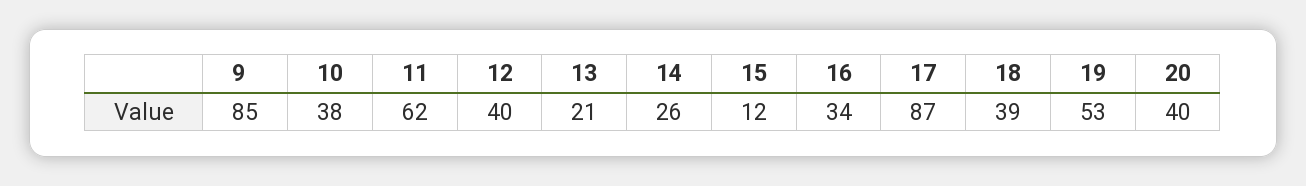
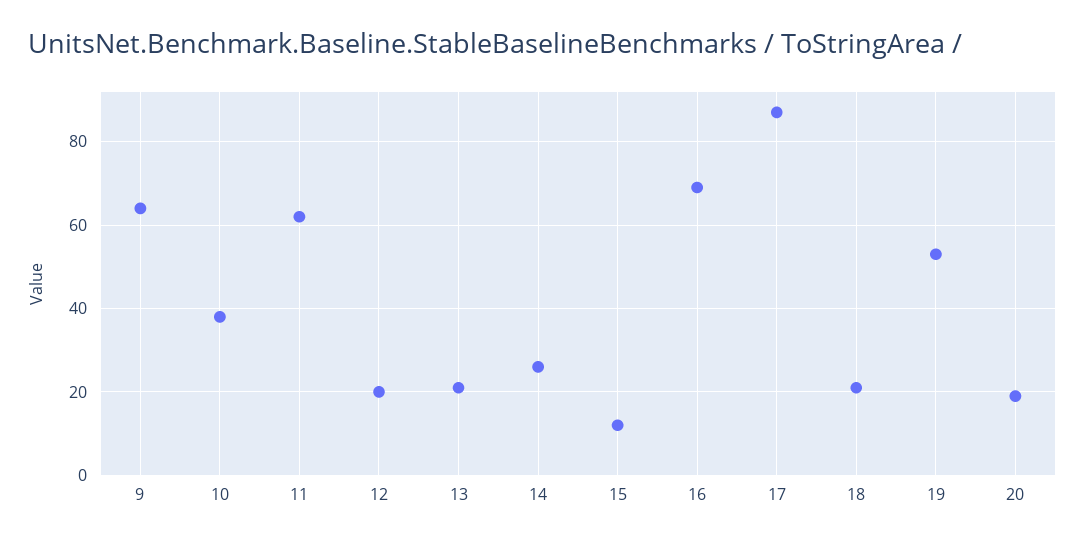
  {
-   "9": 85,
+   "9": 65,
    "10": 38,
    "11": 62,
-   "12": 40,
+   "12": 20,
    "13": 21,
    "14": 26,
    "15": 12,
-   "16": 34,
+   "16": 70,
    "17": 87,
-   "18": 39,
+   "18": 20,
    "19": 53,
-   "20": 40
+   "20": 20
  }

